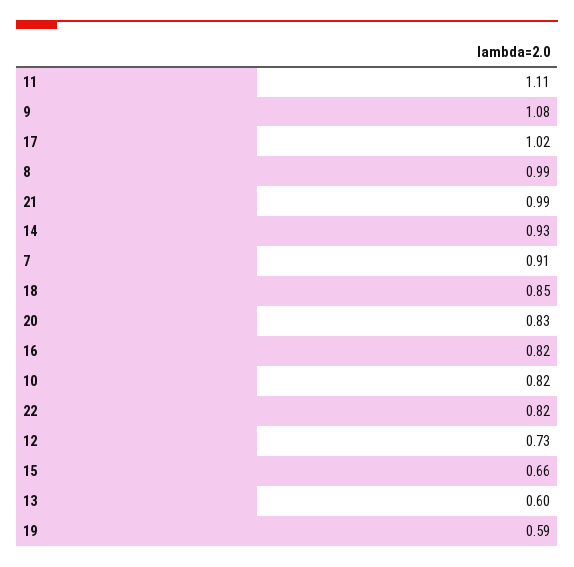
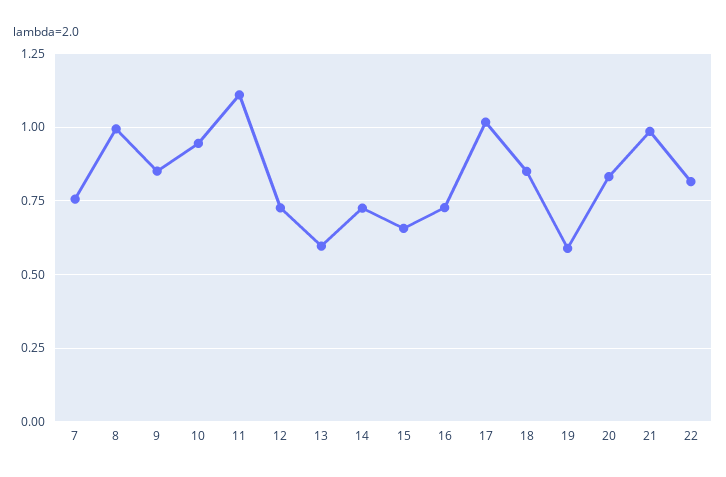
  {
    "11": 1.11,
-   "9": 1.08,
+   "9": 0.85,
    "17": 1.02,
    "8": 0.99,
    "21": 0.99,
-   "14": 0.93,
+   "14": 0.725,
-   "7": 0.91,
+   "7": 0.75,
    "18": 0.85,
    "20": 0.83,
-   "16": 0.82,
+   "16": 0.725,
-   "10": 0.82,
+   "10": 0.95,
    "22": 0.82,
    "12": 0.73,
    "15": 0.66,
    "13": 0.6,
    "19": 0.59
  }

